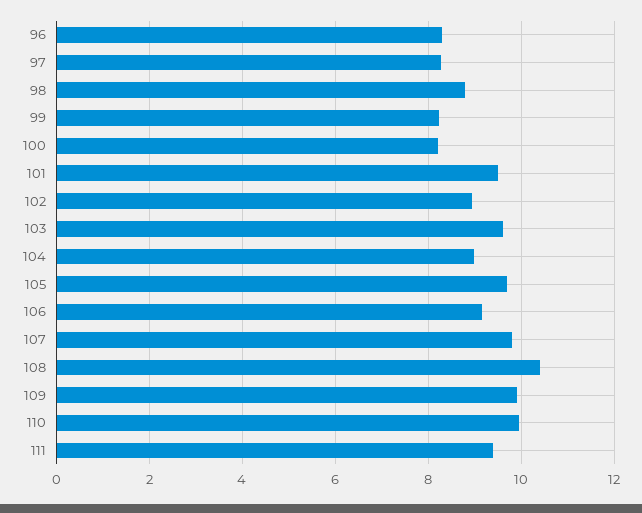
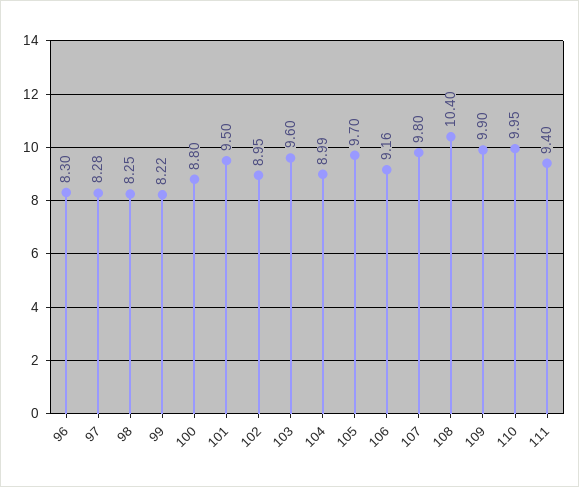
  {
    "96": 8.3,
    "97": 8.28,
-   "98": 8.8,
+   "98": 8.25,
    "99": 8.22,
-   "100": 8.2,
+   "100": 8.8,
    "101": 9.5,
    "102": 8.95,
    "103": 9.6,
    "104": 8.99,
    "105": 9.7,
    "106": 9.16,
    "107": 9.8,
    "108": 10.4,
    "109": 9.9,
    "110": 9.95,
    "111": 9.4
  }

